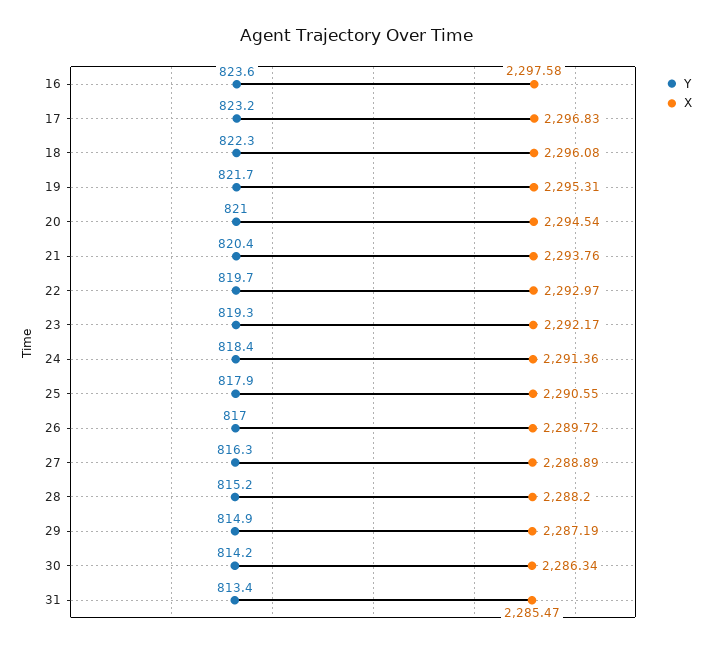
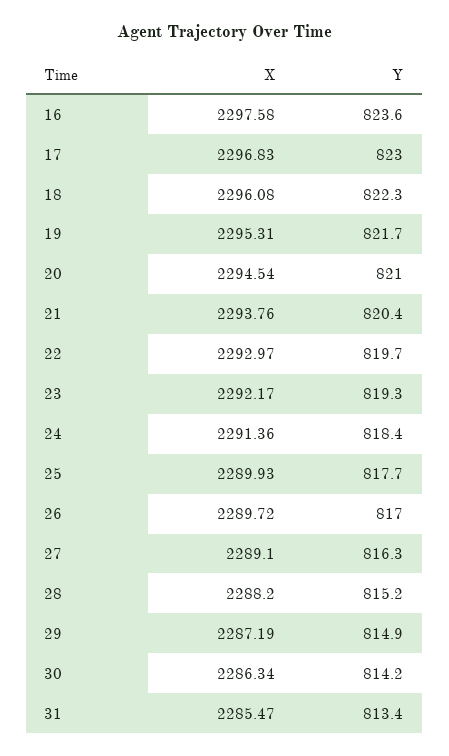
  {
    "Y": {
      "16": 823.6,
-     "17": 823.2,
+     "17": 823,
      "18": 822.3,
      "19": 821.7,
      "20": 821,
      "21": 820.4,
      "22": 819.7,
      "23": 819.3,
      "24": 818.4,
-     "25": 817.9,
+     "25": 817.7,
      "26": 817,
      "27": 816.3,
      "28": 815.2,
      "29": 814.9,
      "30": 814.2,
      "31": 813.4
    },
    "X": {
      "16": 2297.58,
      "17": 2296.83,
      "18": 2296.08,
      "19": 2295.31,
      "20": 2294.54,
      "21": 2293.76,
      "22": 2292.97,
      "23": 2292.17,
      "24": 2291.36,
-     "25": 2290.55,
+     "25": 2289.93,
      "26": 2289.72,
-     "27": 2288.89,
+     "27": 2289.1,
      "28": 2288.2,
      "29": 2287.19,
      "30": 2286.34,
      "31": 2285.47
    }
  }

